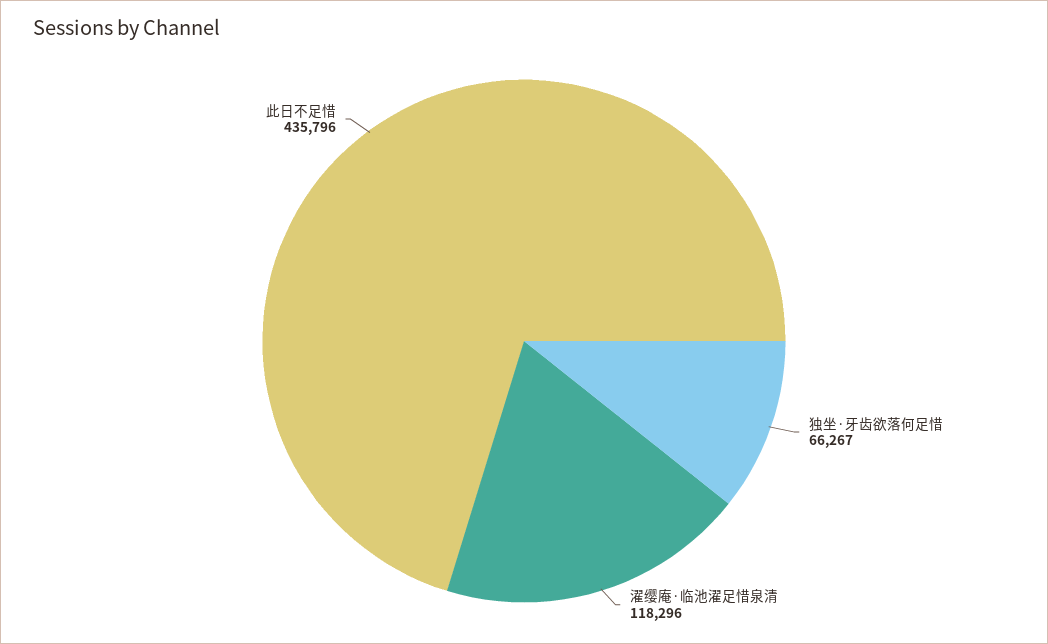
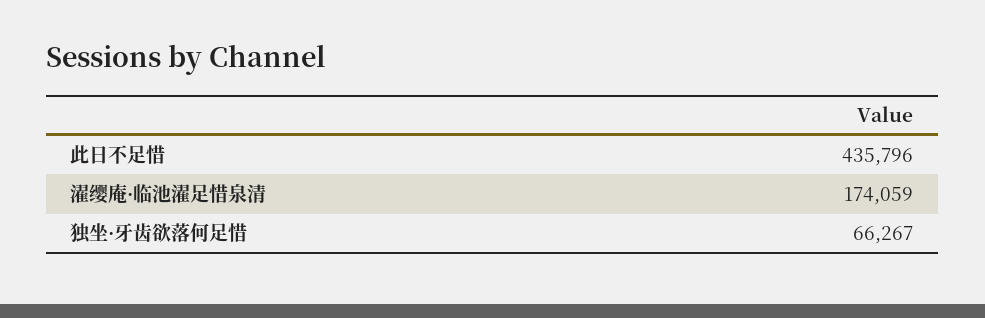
  {
    "独坐·牙齿欲落何足惜": 66267,
-   "濯缨庵·临池濯足惜泉清": 118296,
+   "濯缨庵·临池濯足惜泉清": 174059,
    "此日不足惜": 435796
  }

